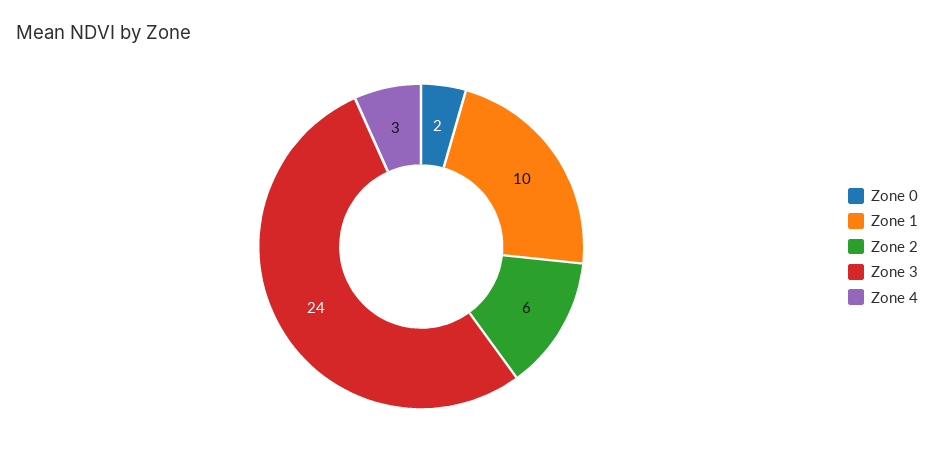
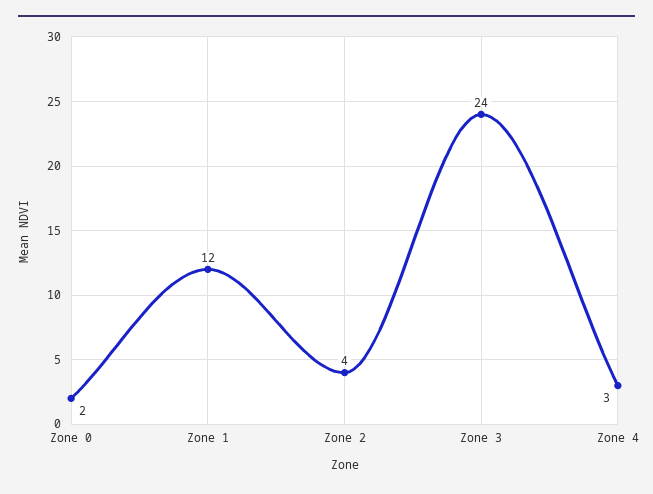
  {
    "Zone 0": 2,
-   "Zone 1": 10,
+   "Zone 1": 12,
-   "Zone 2": 6,
+   "Zone 2": 4,
    "Zone 3": 24,
    "Zone 4": 3
  }

